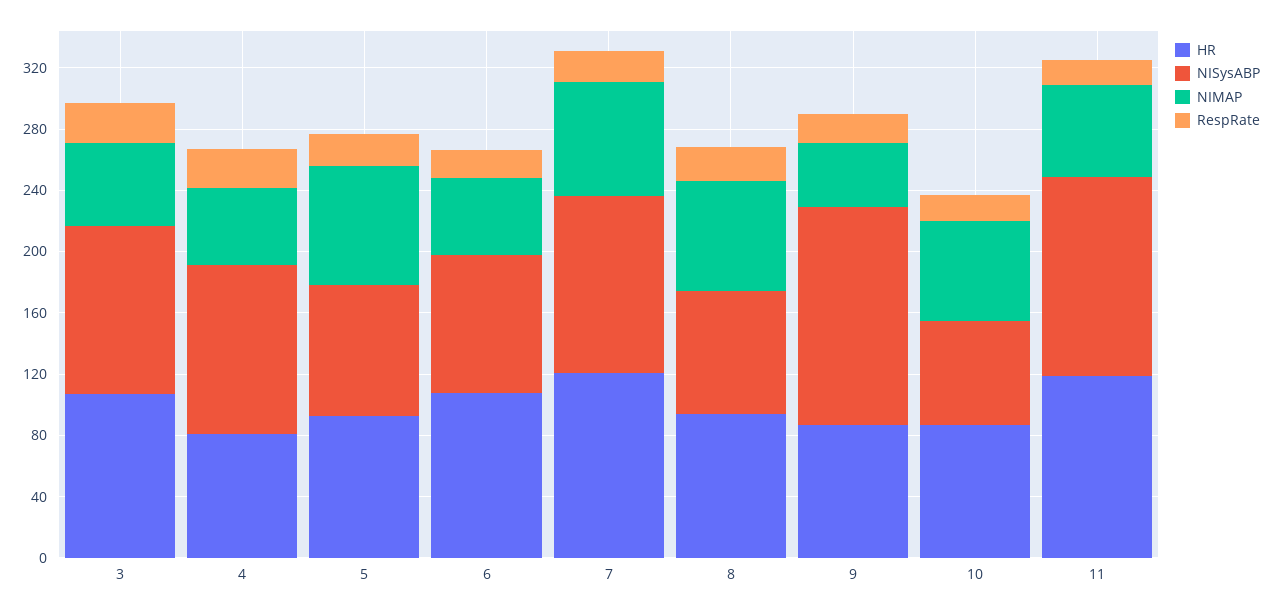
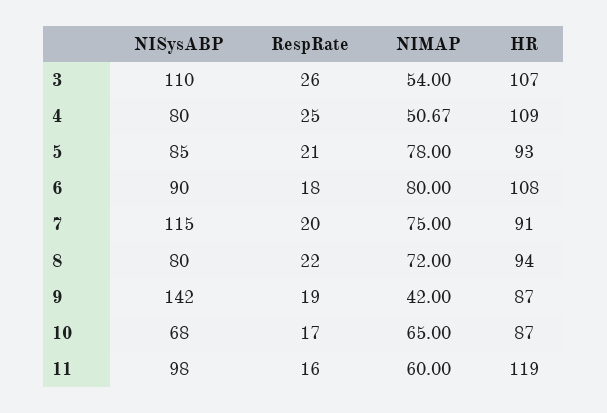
  {
    "HR": {
      "3": 107,
-     "4": 80,
+     "4": 109,
      "5": 93,
      "6": 108,
-     "7": 120,
+     "7": 91,
      "8": 94,
      "9": 87,
      "10": 87,
      "11": 119
    },
    "NISysABP": {
      "3": 110,
-     "4": 110,
+     "4": 80,
      "5": 85,
      "6": 90,
      "7": 115,
      "8": 80,
      "9": 142,
      "10": 68,
-     "11": 130
+     "11": 98
    },
    "NIMAP": {
      "3": 54,
      "4": 50.67,
      "5": 78,
-     "6": 50,
+     "6": 80,
      "7": 75,
      "8": 72,
      "9": 42,
      "10": 65,
      "11": 60
    },
    "RespRate": {
      "3": 26,
      "4": 25,
      "5": 21,
      "6": 18,
      "7": 20,
      "8": 22,
      "9": 19,
      "10": 17,
      "11": 16
    }
  }

